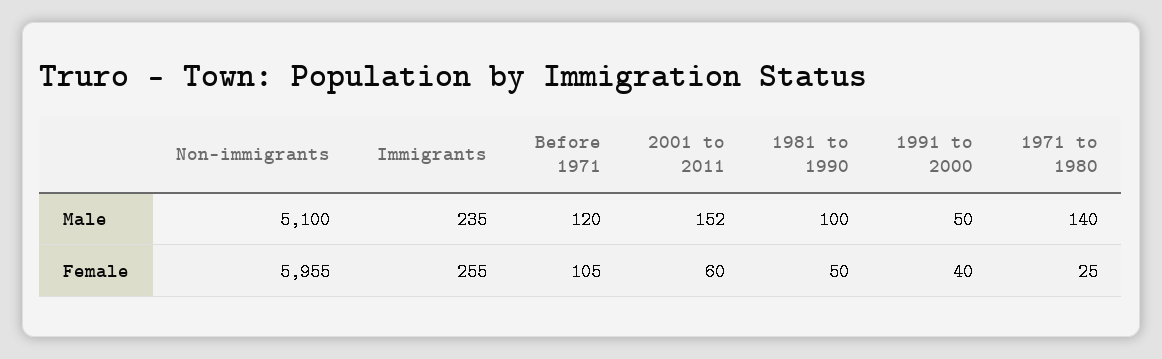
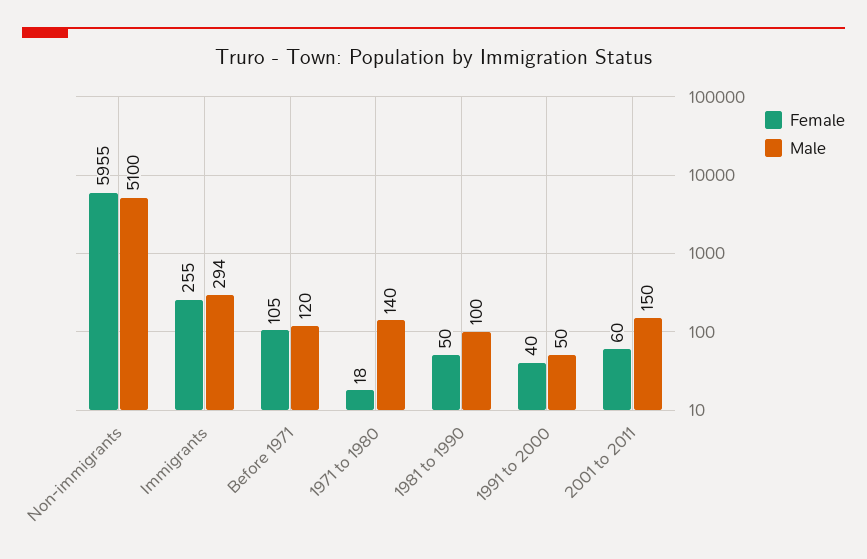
  {
    "Male": {
      "Non-immigrants": 5100,
-     "Immigrants": 235,
+     "Immigrants": 294,
      "Before 1971": 120,
-     "2001 to 2011": 152,
+     "2001 to 2011": 150,
      "1981 to 1990": 100,
      "1991 to 2000": 50,
      "1971 to 1980": 140
    },
    "Female": {
      "Non-immigrants": 5955,
      "Immigrants": 255,
      "Before 1971": 105,
      "2001 to 2011": 60,
      "1981 to 1990": 50,
      "1991 to 2000": 40,
-     "1971 to 1980": 25
+     "1971 to 1980": 18
    }
  }

